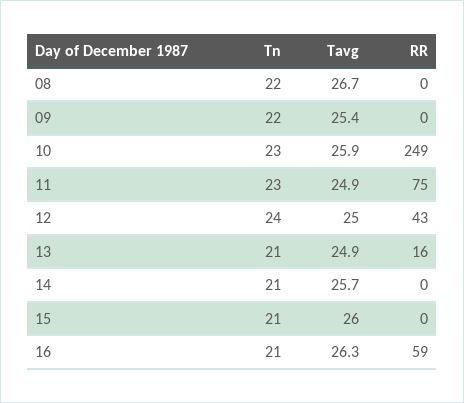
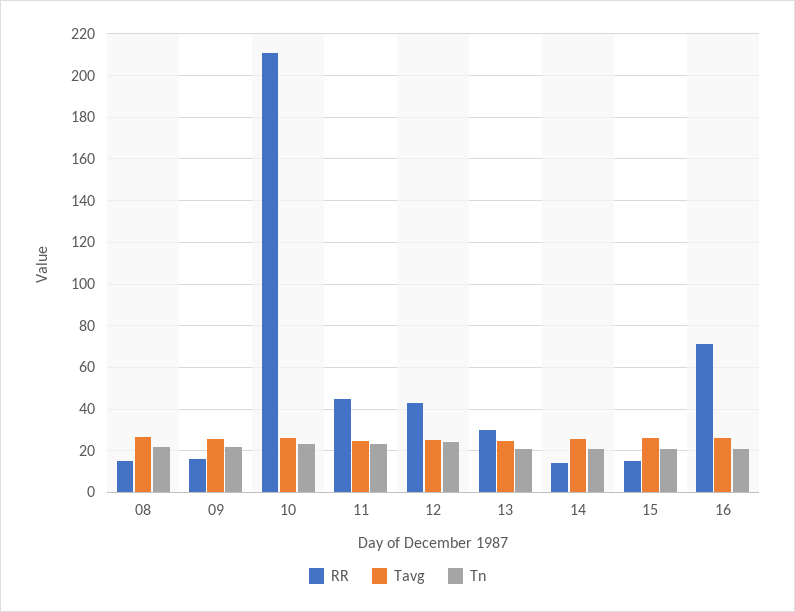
  {
    "Tn": {
      "08": 22,
      "09": 22,
      "10": 23,
      "11": 23,
      "12": 24,
      "13": 21,
      "14": 21,
      "15": 21,
      "16": 21
    },
    "Tavg": {
      "08": 26.7,
      "09": 25.4,
      "10": 25.9,
      "11": 24.9,
      "12": 25,
      "13": 24.9,
      "14": 25.7,
      "15": 26,
      "16": 26.3
    },
    "RR": {
-     "08": 0,
+     "08": 15,
-     "09": 0,
+     "09": 15,
-     "10": 249,
+     "10": 210,
-     "11": 75,
+     "11": 45,
      "12": 43,
-     "13": 16,
+     "13": 30,
-     "14": 0,
+     "14": 15,
-     "15": 0,
+     "15": 15,
-     "16": 59
+     "16": 70
    }
  }

